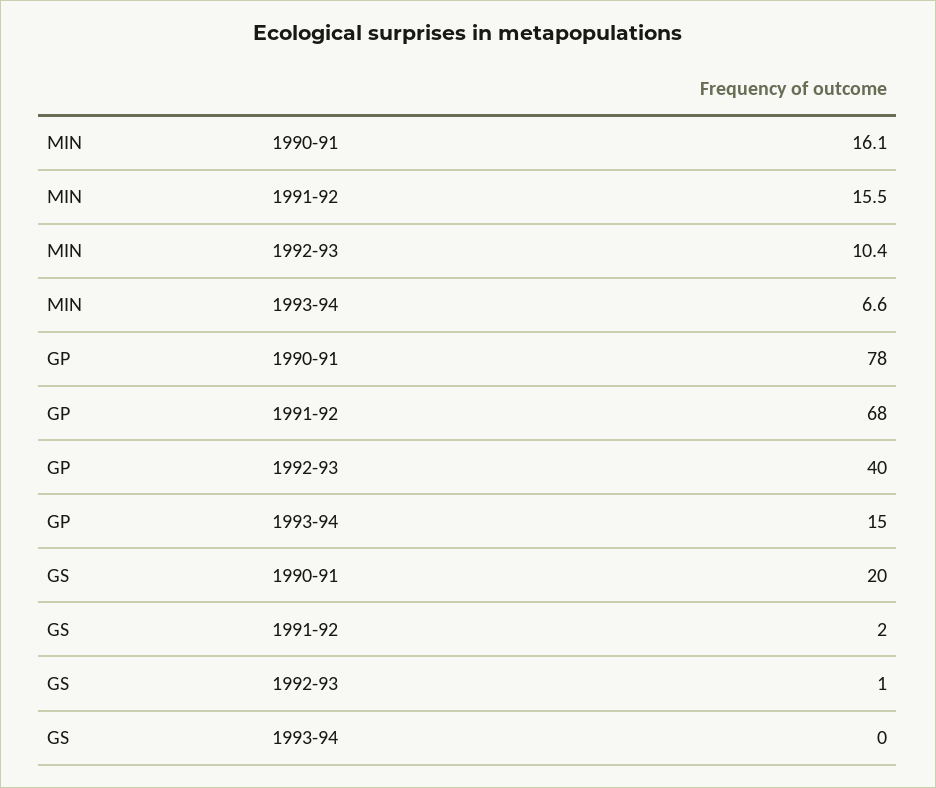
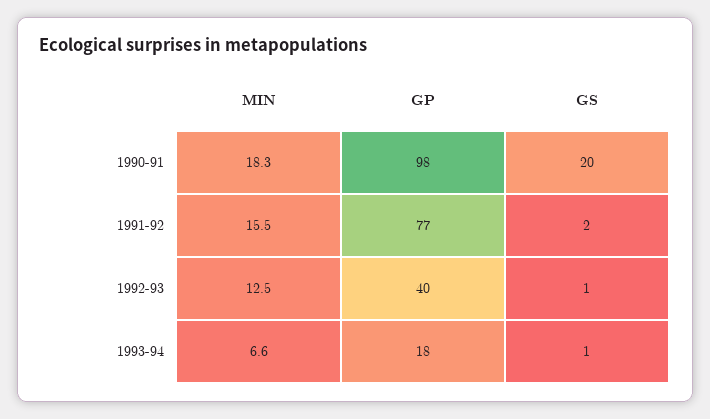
  {
    "MIN": {
-     "1990-91": 16.1,
+     "1990-91": 18.3,
      "1991-92": 15.5,
-     "1992-93": 10.4,
+     "1992-93": 12.5,
      "1993-94": 6.6
    },
    "GP": {
-     "1990-91": 78,
+     "1990-91": 98,
-     "1991-92": 68,
+     "1991-92": 77,
      "1992-93": 40,
-     "1993-94": 15
+     "1993-94": 18
    },
    "GS": {
      "1990-91": 20,
      "1991-92": 2,
      "1992-93": 1,
-     "1993-94": 0
+     "1993-94": 1
    }
  }

